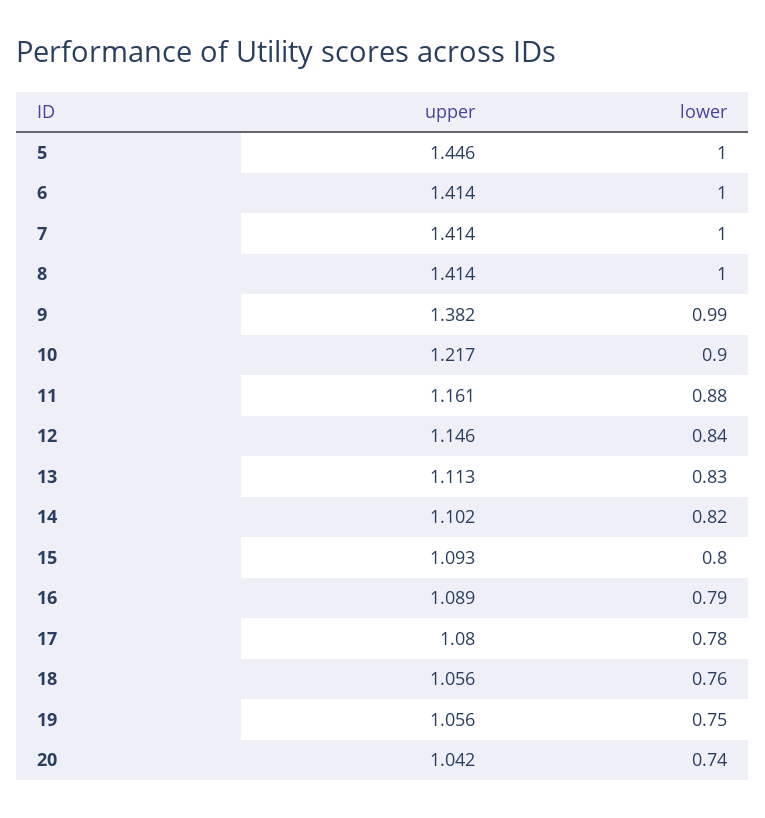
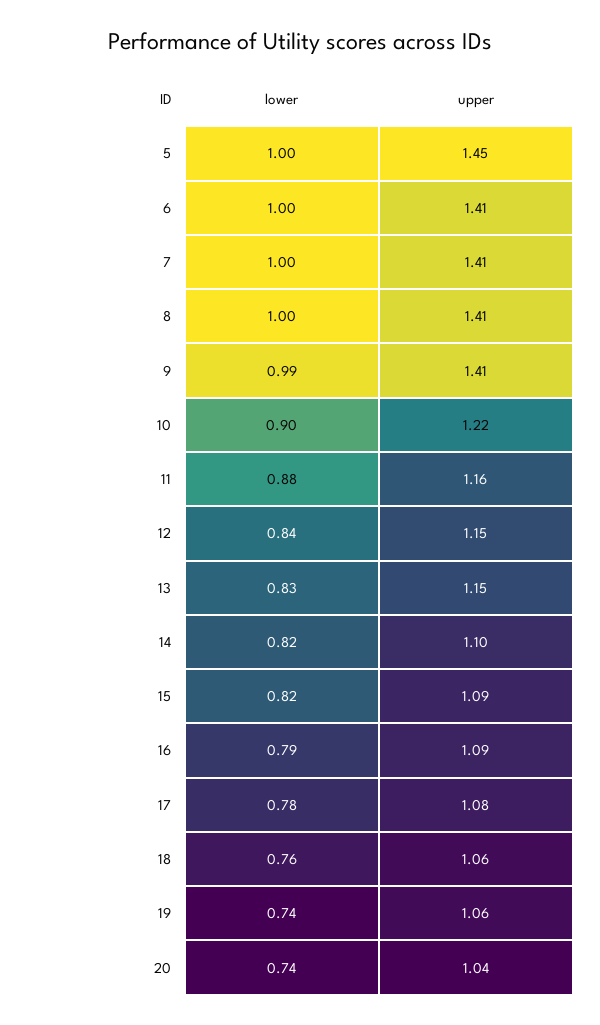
  {
    "upper": {
      "5": 1.446,
      "6": 1.414,
      "7": 1.414,
      "8": 1.414,
-     "9": 1.382,
+     "9": 1.41,
      "10": 1.217,
      "11": 1.161,
      "12": 1.146,
-     "13": 1.113,
+     "13": 1.15,
      "14": 1.102,
      "15": 1.093,
      "16": 1.089,
      "17": 1.08,
      "18": 1.056,
      "19": 1.056,
      "20": 1.042
    },
    "lower": {
      "5": 1,
      "6": 1,
      "7": 1,
      "8": 1,
      "9": 0.99,
      "10": 0.9,
      "11": 0.88,
      "12": 0.84,
      "13": 0.83,
      "14": 0.82,
-     "15": 0.8,
+     "15": 0.82,
      "16": 0.79,
      "17": 0.78,
      "18": 0.76,
-     "19": 0.75,
+     "19": 0.74,
      "20": 0.74
    }
  }

